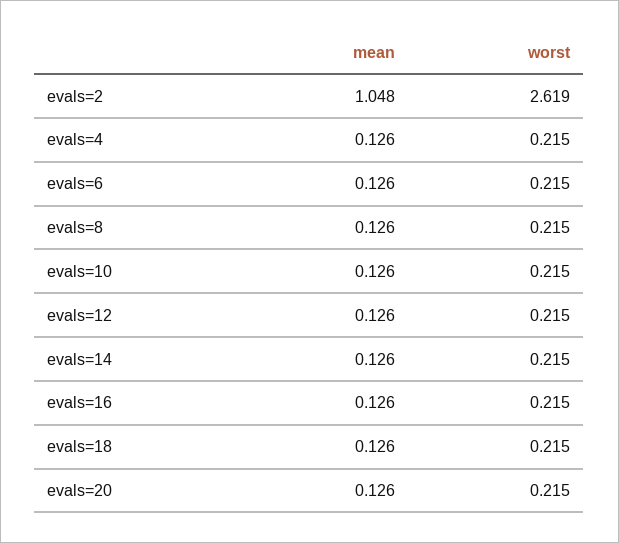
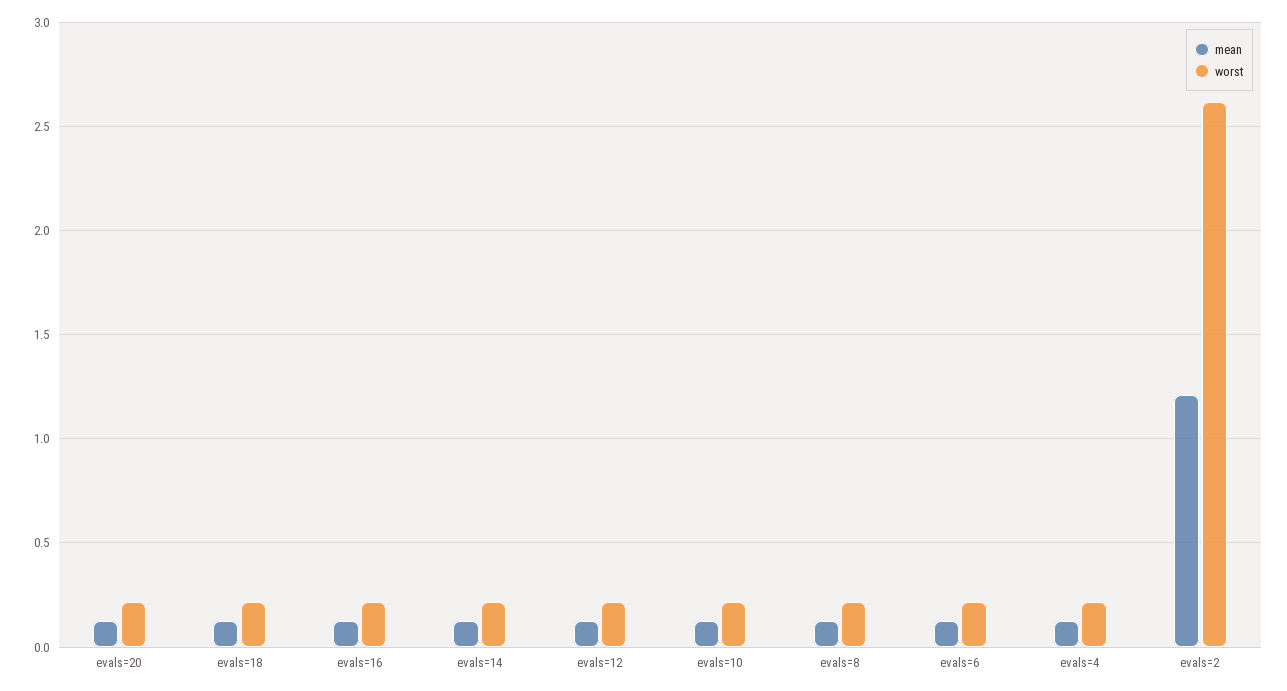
  {
    "mean": {
-     "evals=2": 1.048,
+     "evals=2": 1.2,
      "evals=4": 0.126,
      "evals=6": 0.126,
      "evals=8": 0.126,
      "evals=10": 0.126,
      "evals=12": 0.126,
      "evals=14": 0.126,
      "evals=16": 0.126,
      "evals=18": 0.126,
      "evals=20": 0.126
    },
    "worst": {
      "evals=2": 2.619,
      "evals=4": 0.215,
      "evals=6": 0.215,
      "evals=8": 0.215,
      "evals=10": 0.215,
      "evals=12": 0.215,
      "evals=14": 0.215,
      "evals=16": 0.215,
      "evals=18": 0.215,
      "evals=20": 0.215
    }
  }

